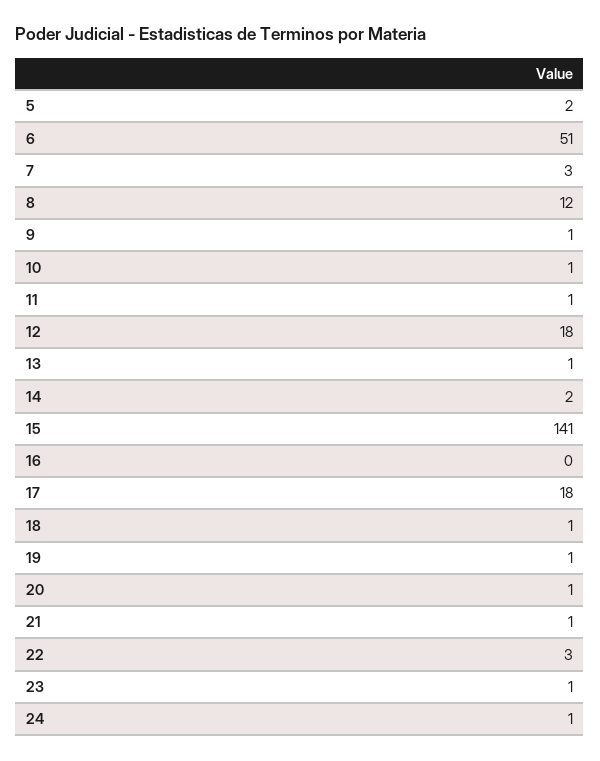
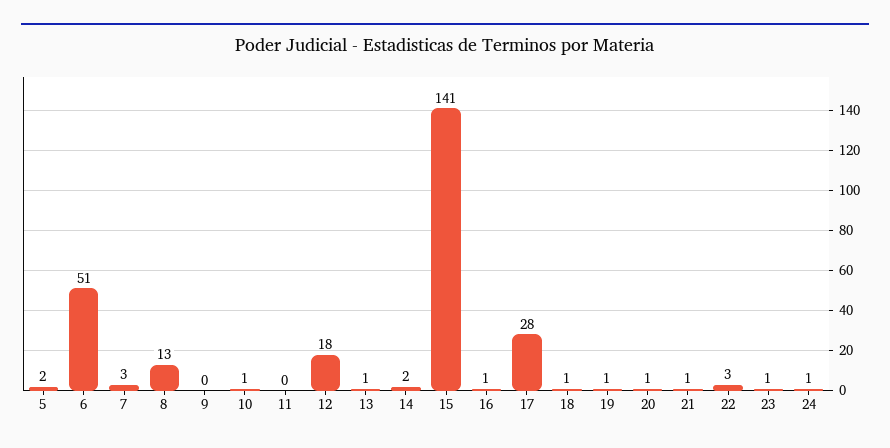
  {
    "5": 2,
    "6": 51,
    "7": 3,
-   "8": 12,
+   "8": 13,
-   "9": 1,
+   "9": 0,
    "10": 1,
-   "11": 1,
+   "11": 0,
    "12": 18,
    "13": 1,
    "14": 2,
    "15": 141,
-   "16": 0,
+   "16": 1,
-   "17": 18,
+   "17": 28,
    "18": 1,
    "19": 1,
    "20": 1,
    "21": 1,
    "22": 3,
    "23": 1,
    "24": 1
  }

